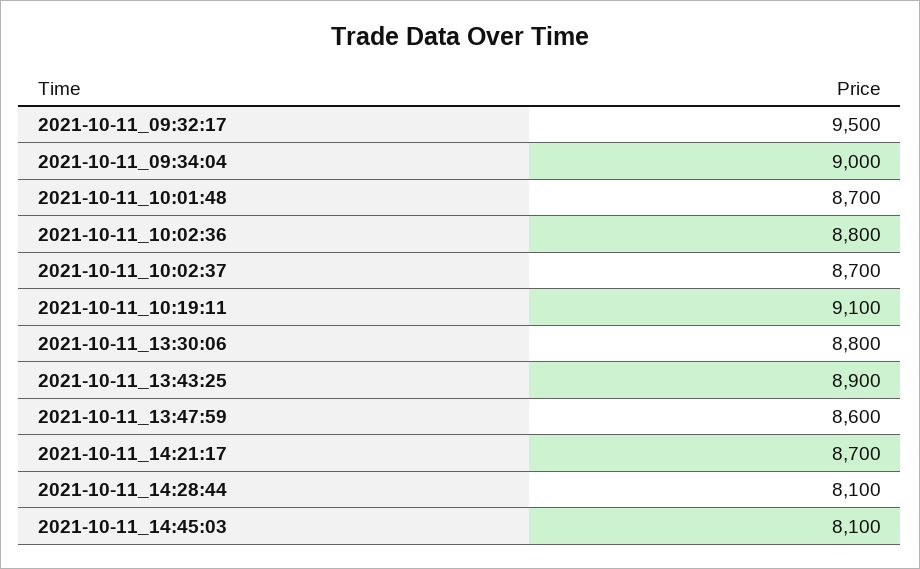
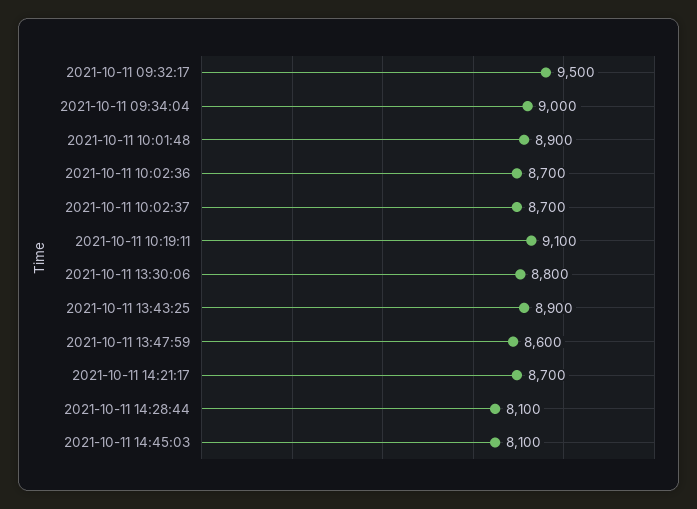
  {
    "2021-10-11_09:32:17": 9500,
    "2021-10-11_09:34:04": 9000,
-   "2021-10-11_10:01:48": 8700,
+   "2021-10-11_10:01:48": 8900,
-   "2021-10-11_10:02:36": 8800,
+   "2021-10-11_10:02:36": 8700,
    "2021-10-11_10:02:37": 8700,
    "2021-10-11_10:19:11": 9100,
    "2021-10-11_13:30:06": 8800,
    "2021-10-11_13:43:25": 8900,
    "2021-10-11_13:47:59": 8600,
    "2021-10-11_14:21:17": 8700,
    "2021-10-11_14:28:44": 8100,
    "2021-10-11_14:45:03": 8100
  }

